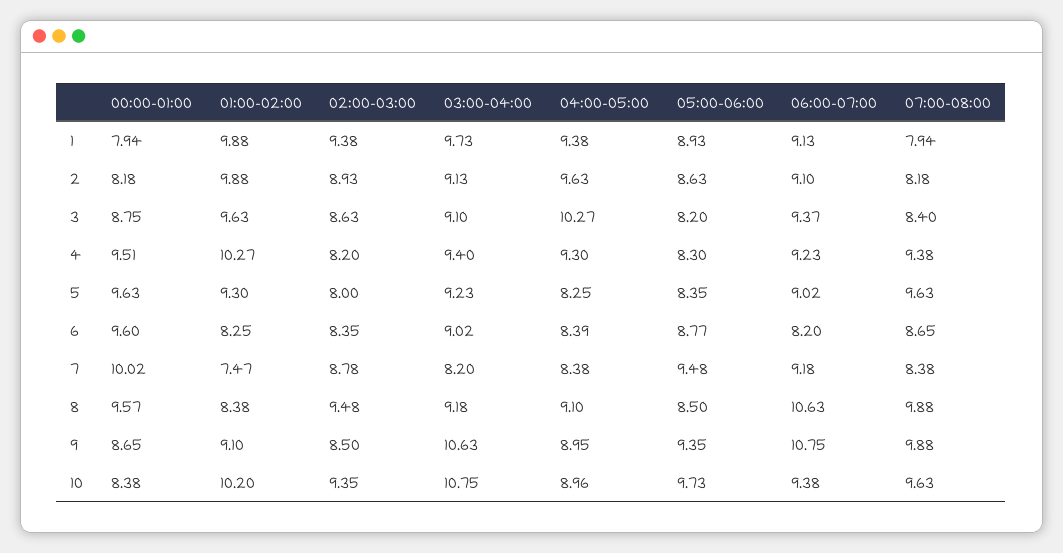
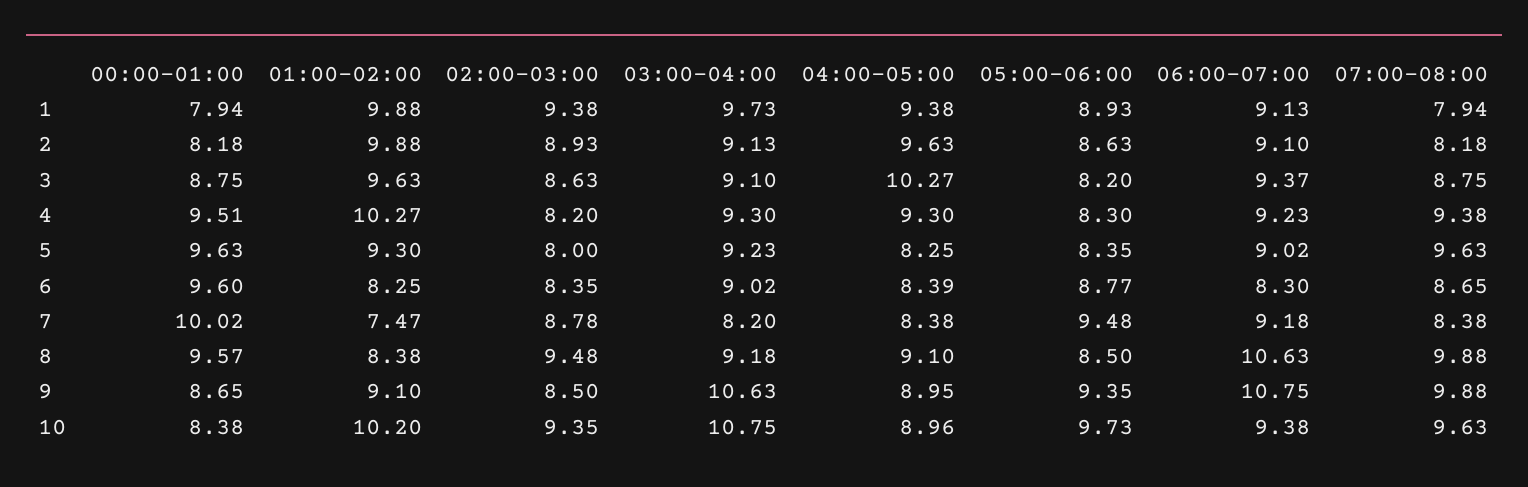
  {
    "00:00-01:00": {
      "1": 7.94,
      "2": 8.18,
      "3": 8.75,
      "4": 9.51,
      "5": 9.63,
      "6": 9.6,
      "7": 10.02,
      "8": 9.57,
      "9": 8.65,
      "10": 8.38
    },
    "01:00-02:00": {
      "1": 9.88,
      "2": 9.88,
      "3": 9.63,
      "4": 10.27,
      "5": 9.3,
      "6": 8.25,
      "7": 7.47,
      "8": 8.38,
      "9": 9.1,
      "10": 10.2
    },
    "02:00-03:00": {
      "1": 9.38,
      "2": 8.93,
      "3": 8.63,
      "4": 8.2,
      "5": 8,
      "6": 8.35,
      "7": 8.78,
      "8": 9.48,
      "9": 8.5,
      "10": 9.35
    },
    "03:00-04:00": {
      "1": 9.73,
      "2": 9.13,
      "3": 9.1,
-     "4": 9.4,
+     "4": 9.3,
      "5": 9.23,
      "6": 9.02,
      "7": 8.2,
      "8": 9.18,
      "9": 10.63,
      "10": 10.75
    },
    "04:00-05:00": {
      "1": 9.38,
      "2": 9.63,
      "3": 10.27,
      "4": 9.3,
      "5": 8.25,
      "6": 8.39,
      "7": 8.38,
      "8": 9.1,
      "9": 8.95,
      "10": 8.96
    },
    "05:00-06:00": {
      "1": 8.93,
      "2": 8.63,
      "3": 8.2,
      "4": 8.3,
      "5": 8.35,
      "6": 8.77,
      "7": 9.48,
      "8": 8.5,
      "9": 9.35,
      "10": 9.73
    },
    "06:00-07:00": {
      "1": 9.13,
      "2": 9.1,
      "3": 9.37,
      "4": 9.23,
      "5": 9.02,
-     "6": 8.2,
+     "6": 8.3,
      "7": 9.18,
      "8": 10.63,
      "9": 10.75,
      "10": 9.38
    },
    "07:00-08:00": {
      "1": 7.94,
      "2": 8.18,
-     "3": 8.4,
+     "3": 8.75,
      "4": 9.38,
      "5": 9.63,
      "6": 8.65,
      "7": 8.38,
      "8": 9.88,
      "9": 9.88,
      "10": 9.63
    }
  }

